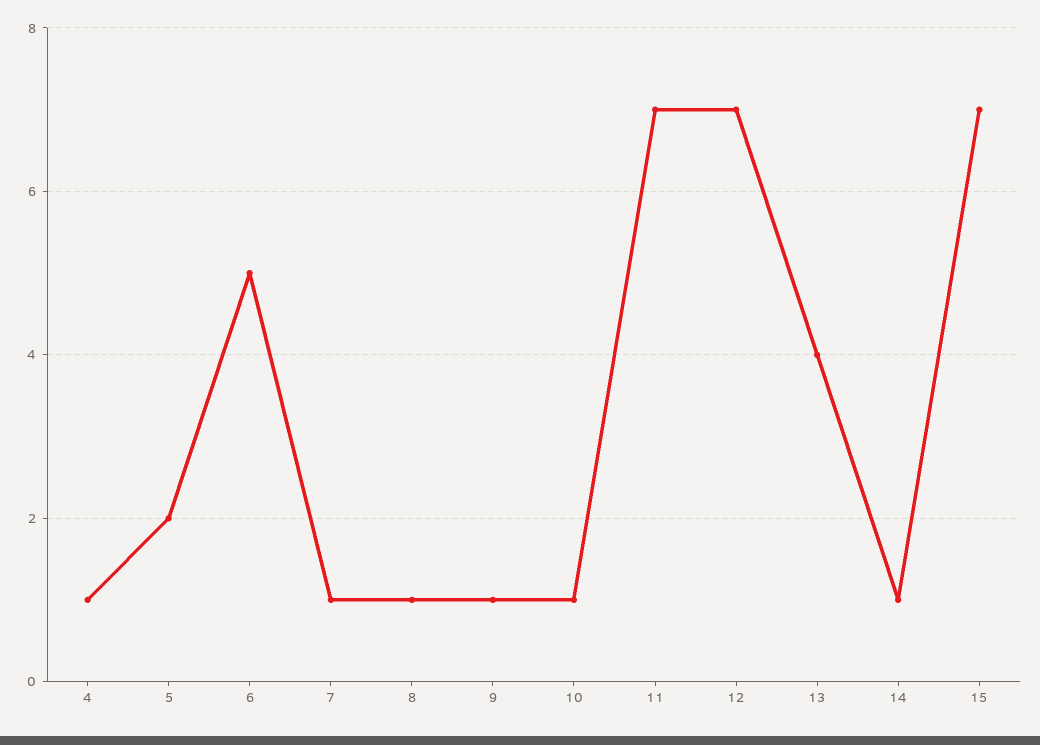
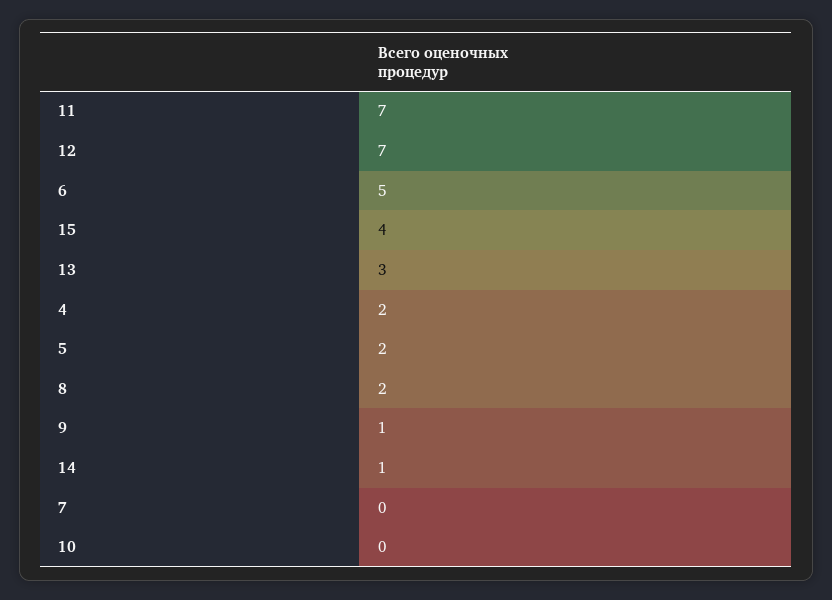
  {
-   "4": 1,
+   "4": 2,
    "5": 2,
    "6": 5,
-   "7": 1,
+   "7": 0,
-   "8": 1,
+   "8": 2,
    "9": 1,
-   "10": 1,
+   "10": 0,
    "11": 7,
    "12": 7,
-   "13": 4,
+   "13": 3,
    "14": 1,
-   "15": 7
+   "15": 4
  }

